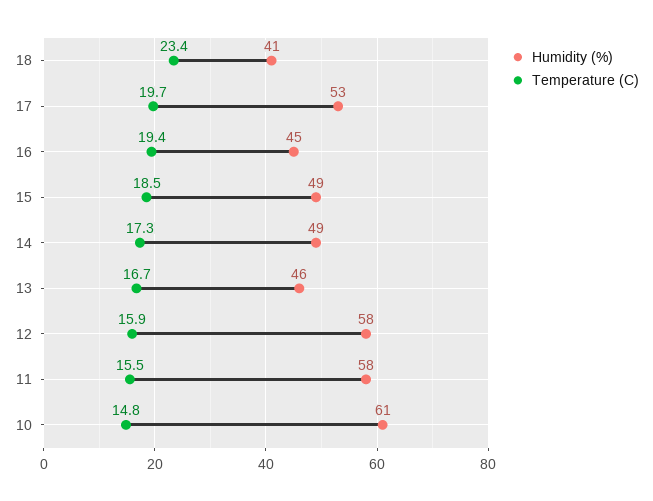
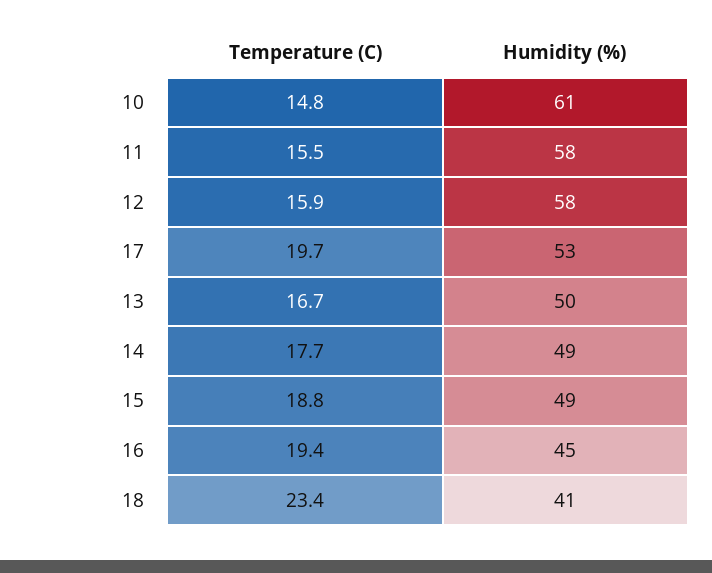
  {
    "Humidity (%)": {
      "18": 41,
      "17": 53,
      "16": 45,
      "15": 49,
      "14": 49,
-     "13": 46,
+     "13": 50,
      "12": 58,
      "11": 58,
      "10": 61
    },
    "Temperature (C)": {
      "18": 23.4,
      "17": 19.7,
      "16": 19.4,
-     "15": 18.5,
+     "15": 18.8,
-     "14": 17.3,
+     "14": 17.7,
      "13": 16.7,
      "12": 15.9,
      "11": 15.5,
      "10": 14.8
    }
  }

